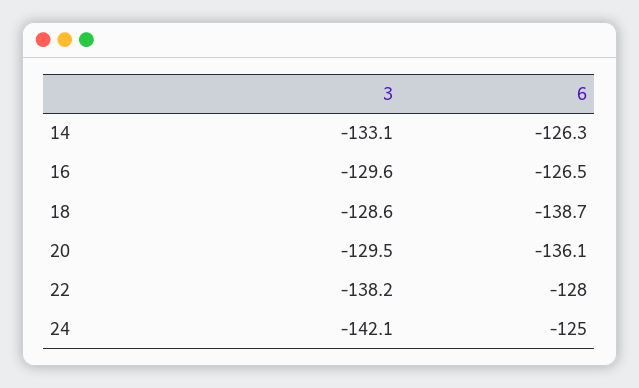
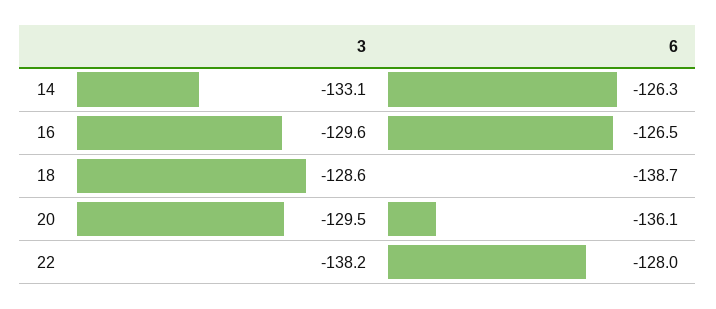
  {
    "3": {
      "14": -133.1,
      "16": -129.6,
      "18": -128.6,
      "20": -129.5,
-     "22": -138.2,
+     "22": -138.2
-     "24": -142.1
    },
    "6": {
      "14": -126.3,
      "16": -126.5,
      "18": -138.7,
      "20": -136.1,
-     "22": -128,
+     "22": -128
-     "24": -125
    }
  }

